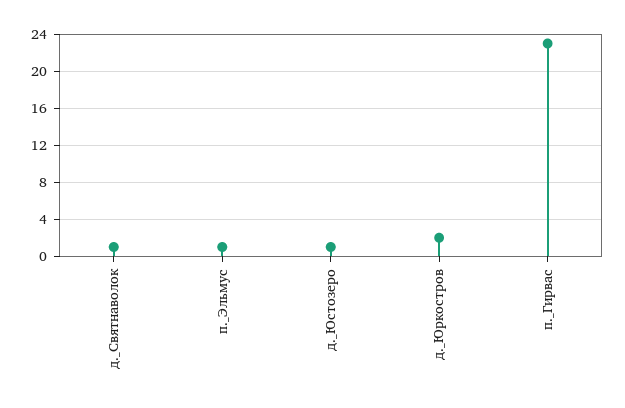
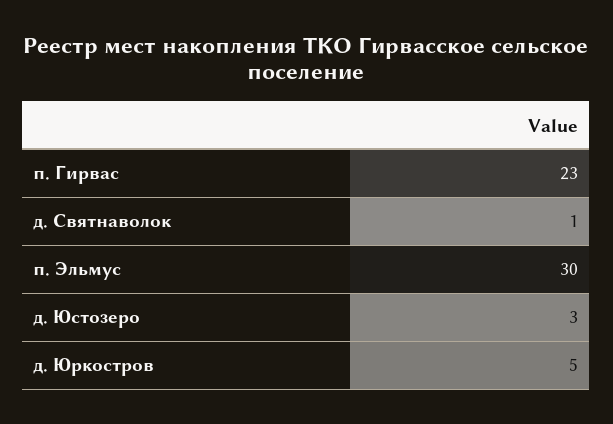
  {
    "д._Святнаволок": 1,
-   "п._Эльмус": 1,
+   "п._Эльмус": 30,
-   "д._Юстозеро": 1,
+   "д._Юстозеро": 3,
-   "д._Юркостров": 2,
+   "д._Юркостров": 5,
    "п._Гирвас": 23
  }

